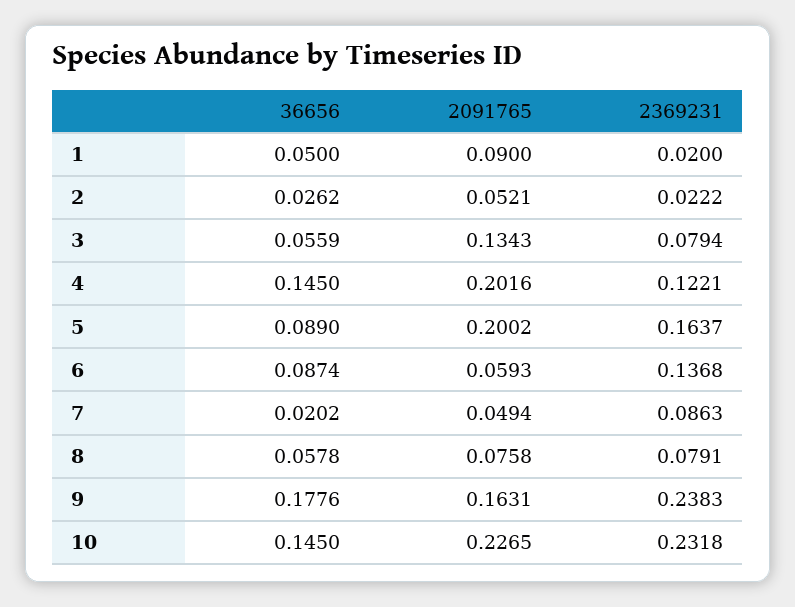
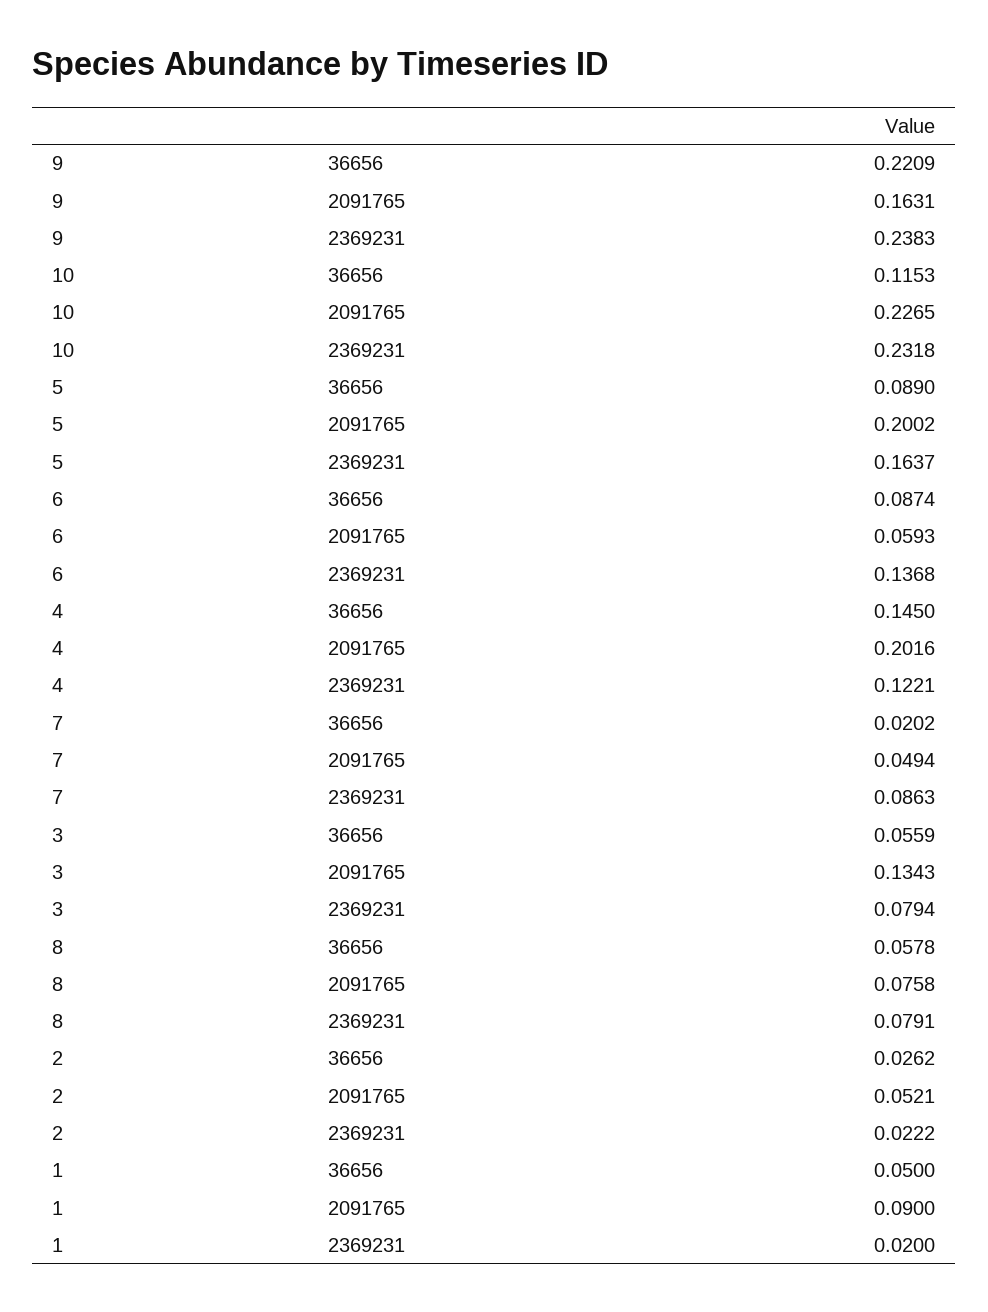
  {
    "36656": {
      "1": 0.05,
      "2": 0.0262,
      "3": 0.0559,
      "4": 0.145,
      "5": 0.089,
      "6": 0.0874,
      "7": 0.0202,
      "8": 0.0578,
-     "9": 0.1776,
+     "9": 0.2209,
-     "10": 0.145
+     "10": 0.1153
    },
    "2091765": {
      "1": 0.09,
      "2": 0.0521,
      "3": 0.1343,
      "4": 0.2016,
      "5": 0.2002,
      "6": 0.0593,
      "7": 0.0494,
      "8": 0.0758,
      "9": 0.1631,
      "10": 0.2265
    },
    "2369231": {
      "1": 0.02,
      "2": 0.0222,
      "3": 0.0794,
      "4": 0.1221,
      "5": 0.1637,
      "6": 0.1368,
      "7": 0.0863,
      "8": 0.0791,
      "9": 0.2383,
      "10": 0.2318
    }
  }

